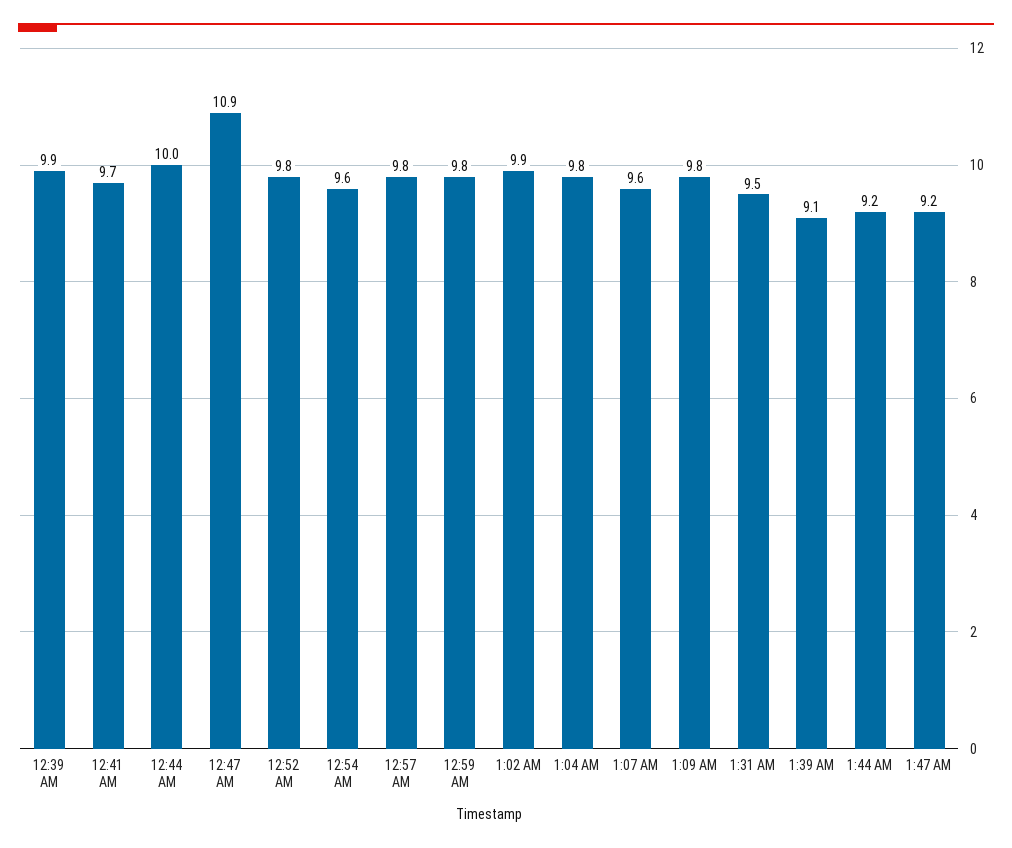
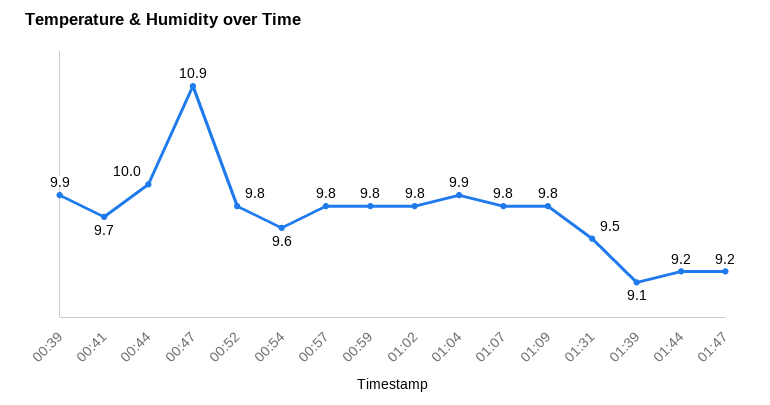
  {
    "12:39 AM": 9.9,
    "12:41 AM": 9.7,
    "12:44 AM": 10,
    "12:47 AM": 10.9,
    "12:52 AM": 9.8,
    "12:54 AM": 9.6,
    "12:57 AM": 9.8,
    "12:59 AM": 9.8,
-   "1:02 AM": 9.9,
+   "1:02 AM": 9.8,
-   "1:04 AM": 9.8,
+   "1:04 AM": 9.9,
-   "1:07 AM": 9.6,
+   "1:07 AM": 9.8,
    "1:09 AM": 9.8,
    "1:31 AM": 9.5,
    "1:39 AM": 9.1,
    "1:44 AM": 9.2,
    "1:47 AM": 9.2
  }

